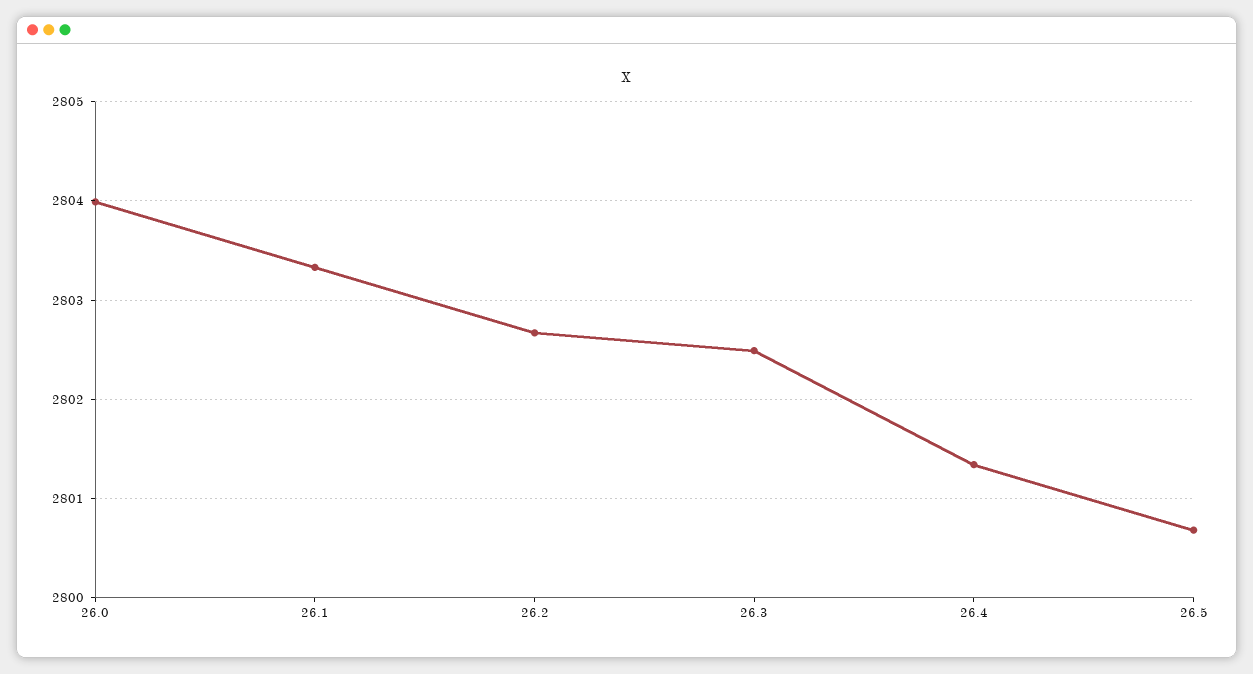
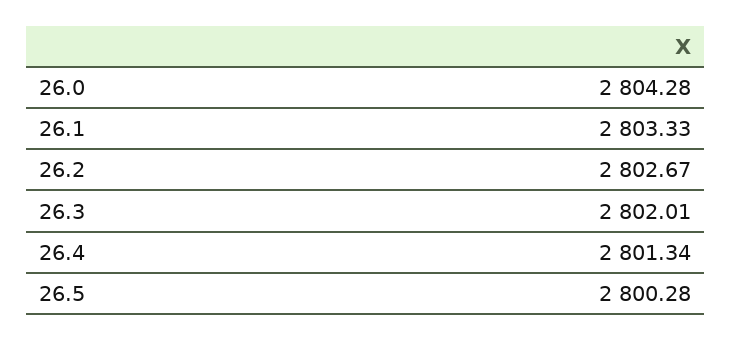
  {
-   "26.0": 2804,
+   "26.0": 2804.28,
    "26.1": 2803.33,
    "26.2": 2802.67,
-   "26.3": 2802.5,
+   "26.3": 2802.01,
    "26.4": 2801.34,
-   "26.5": 2800.7
+   "26.5": 2800.28
  }

